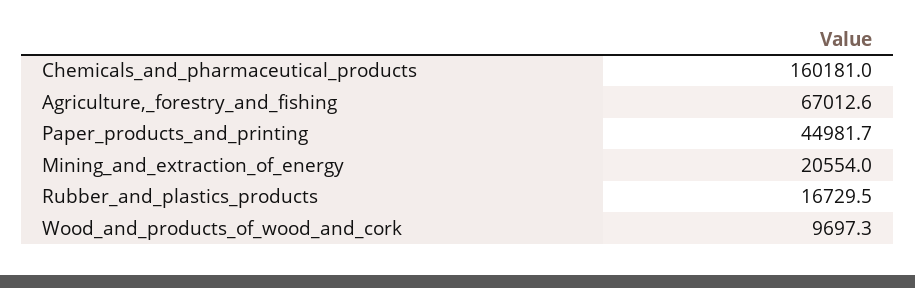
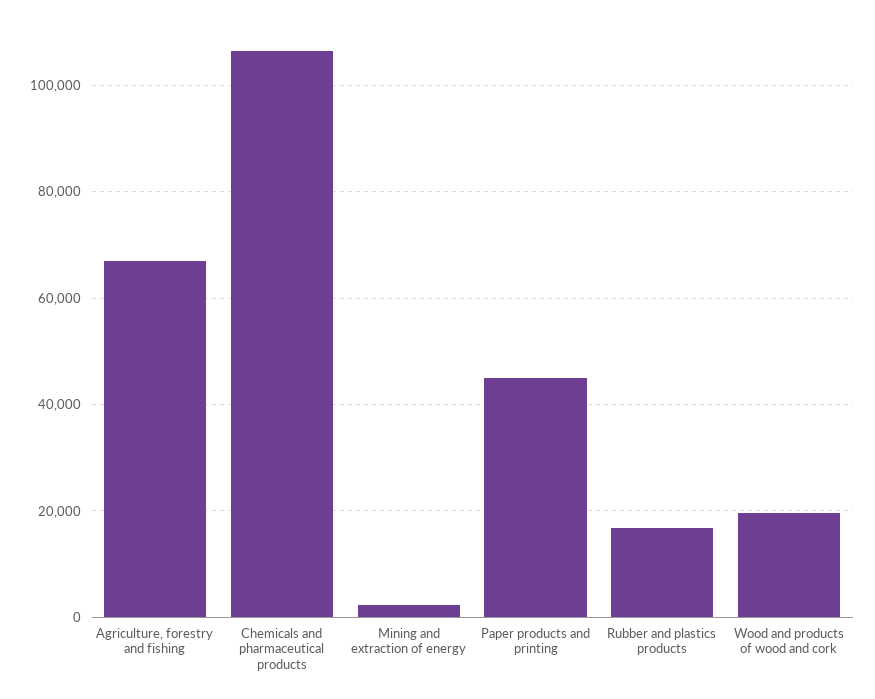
  {
-   "Chemicals_and_pharmaceutical_products": 160181,
+   "Chemicals_and_pharmaceutical_products": 106000,
    "Agriculture,_forestry_and_fishing": 67012.6,
    "Paper_products_and_printing": 44981.7,
-   "Mining_and_extraction_of_energy": 20554,
+   "Mining_and_extraction_of_energy": 2000,
    "Rubber_and_plastics_products": 16729.5,
-   "Wood_and_products_of_wood_and_cork": 9697.3
+   "Wood_and_products_of_wood_and_cork": 20000
  }

